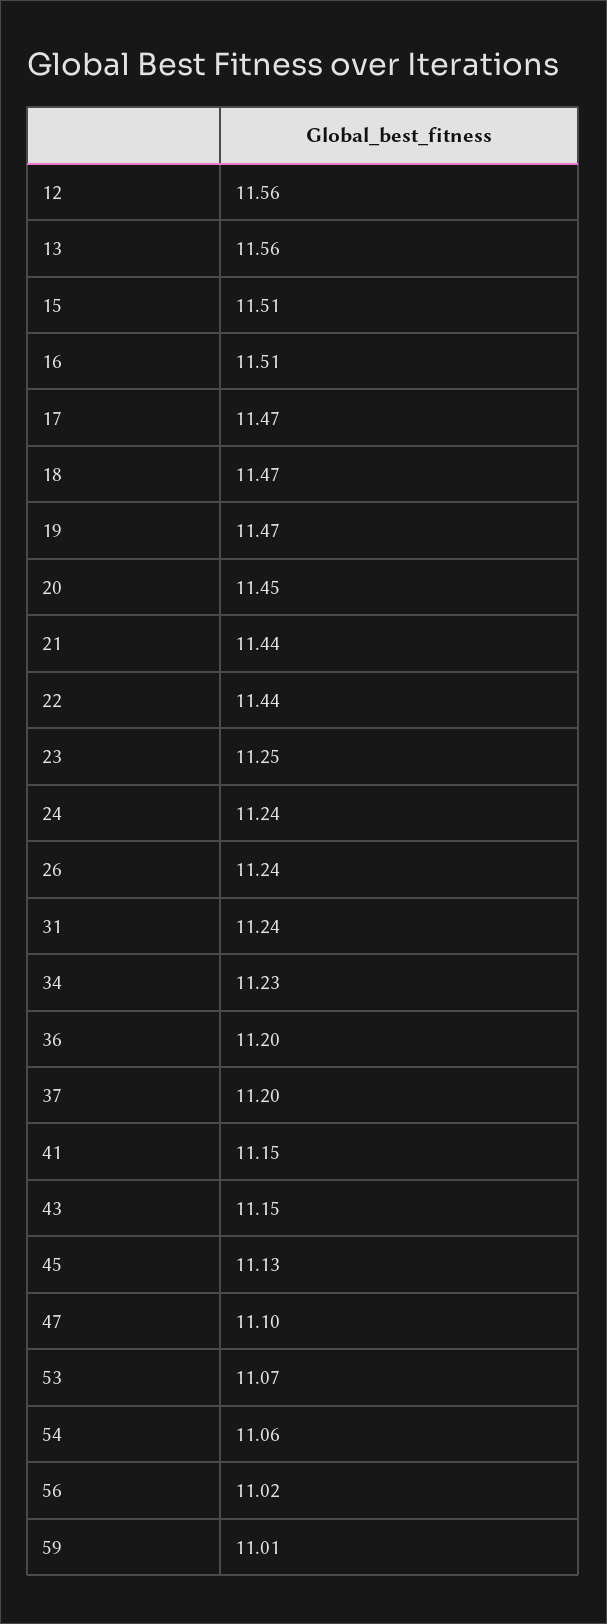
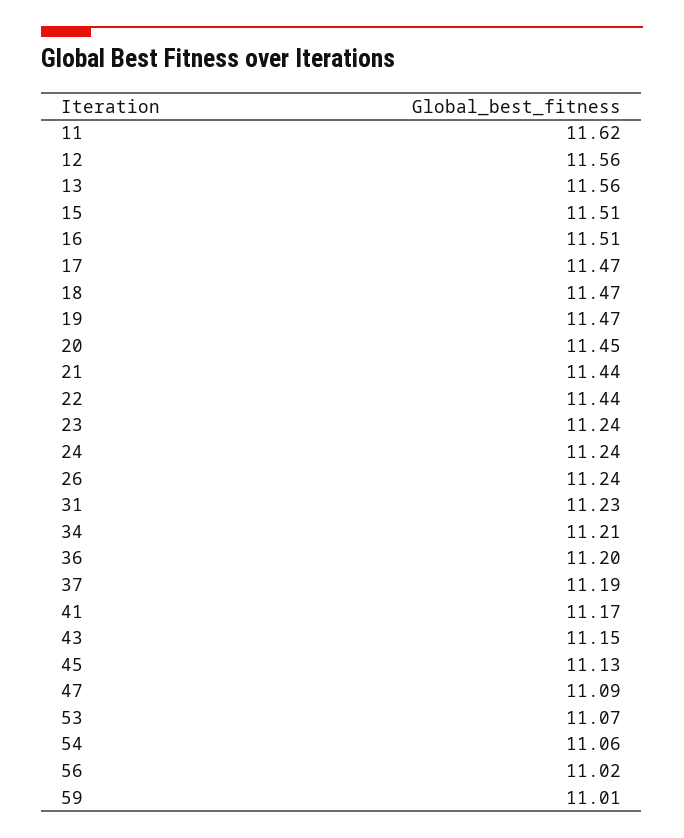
  {
    "12": 11.56,
    "13": 11.56,
    "15": 11.51,
    "16": 11.51,
    "17": 11.47,
    "18": 11.47,
    "19": 11.47,
    "20": 11.45,
    "21": 11.44,
    "22": 11.44,
-   "23": 11.25,
+   "23": 11.24,
    "24": 11.24,
    "26": 11.24,
-   "31": 11.24,
+   "31": 11.23,
-   "34": 11.23,
+   "34": 11.21,
    "36": 11.2,
-   "37": 11.2,
+   "37": 11.19,
-   "41": 11.15,
+   "41": 11.17,
    "43": 11.15,
    "45": 11.13,
-   "47": 11.1,
+   "47": 11.09,
    "53": 11.07,
    "54": 11.06,
    "56": 11.02,
-   "59": 11.01
+   "59": 11.01,
+   "11": 11.62
  }

